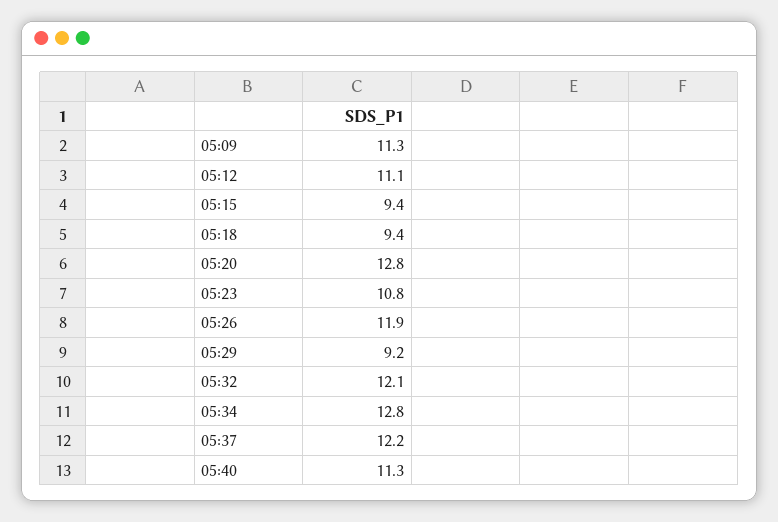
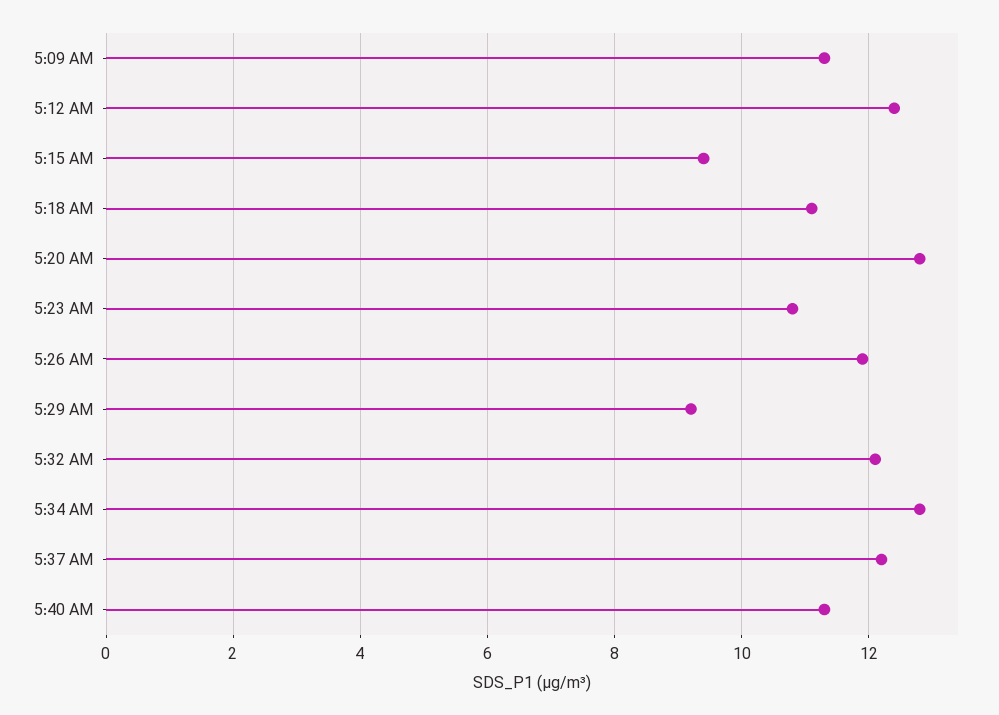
  {
    "05:09": 11.3,
-   "05:12": 11.1,
+   "05:12": 12.5,
    "05:15": 9.4,
-   "05:18": 9.4,
+   "05:18": 11,
    "05:20": 12.8,
    "05:23": 10.8,
    "05:26": 11.9,
    "05:29": 9.2,
    "05:32": 12.1,
    "05:34": 12.8,
    "05:37": 12.2,
    "05:40": 11.3
  }

